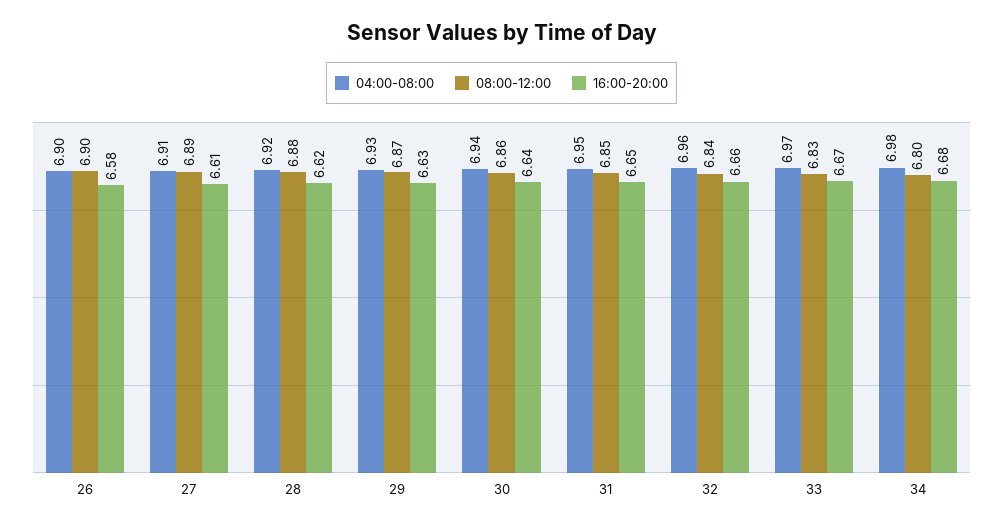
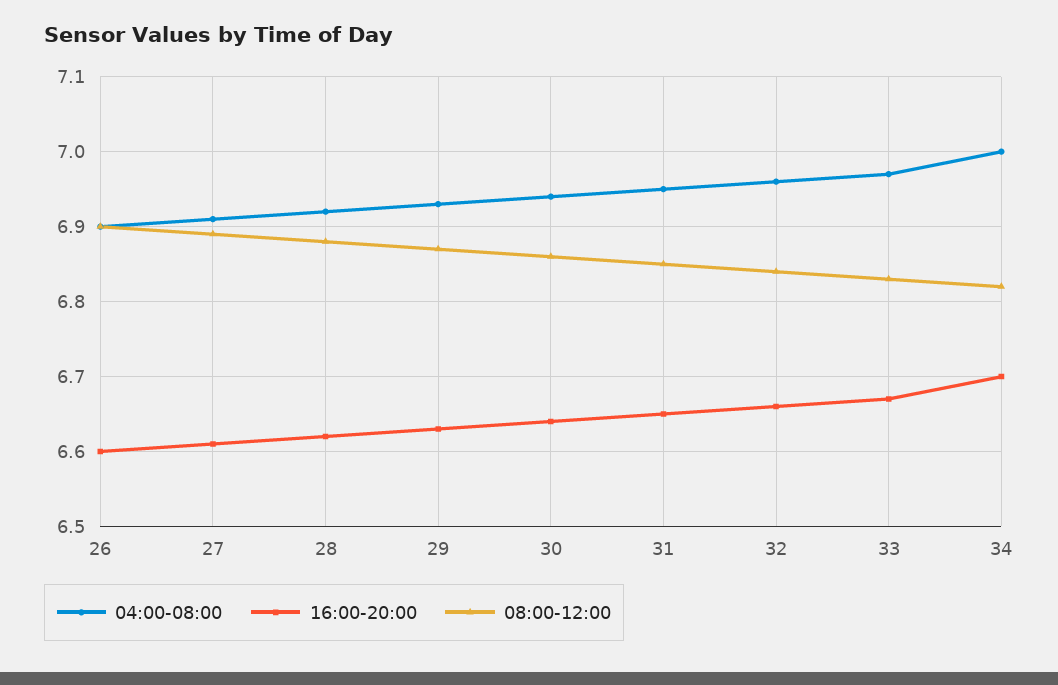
  {
    "04:00-08:00": {
      "26": 6.9,
      "27": 6.91,
      "28": 6.92,
      "29": 6.93,
      "30": 6.94,
      "31": 6.95,
      "32": 6.96,
      "33": 6.97,
-     "34": 6.98
+     "34": 7
    },
    "08:00-12:00": {
      "26": 6.9,
      "27": 6.89,
      "28": 6.88,
      "29": 6.87,
      "30": 6.86,
      "31": 6.85,
      "32": 6.84,
      "33": 6.83,
-     "34": 6.8
+     "34": 6.82
    },
    "16:00-20:00": {
-     "26": 6.58,
+     "26": 6.6,
      "27": 6.61,
      "28": 6.62,
      "29": 6.63,
      "30": 6.64,
      "31": 6.65,
      "32": 6.66,
      "33": 6.67,
-     "34": 6.68
+     "34": 6.7
    }
  }

